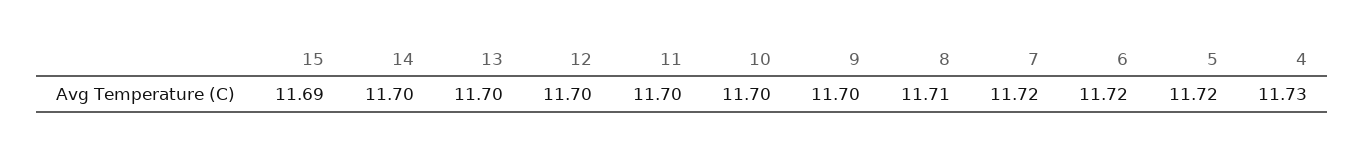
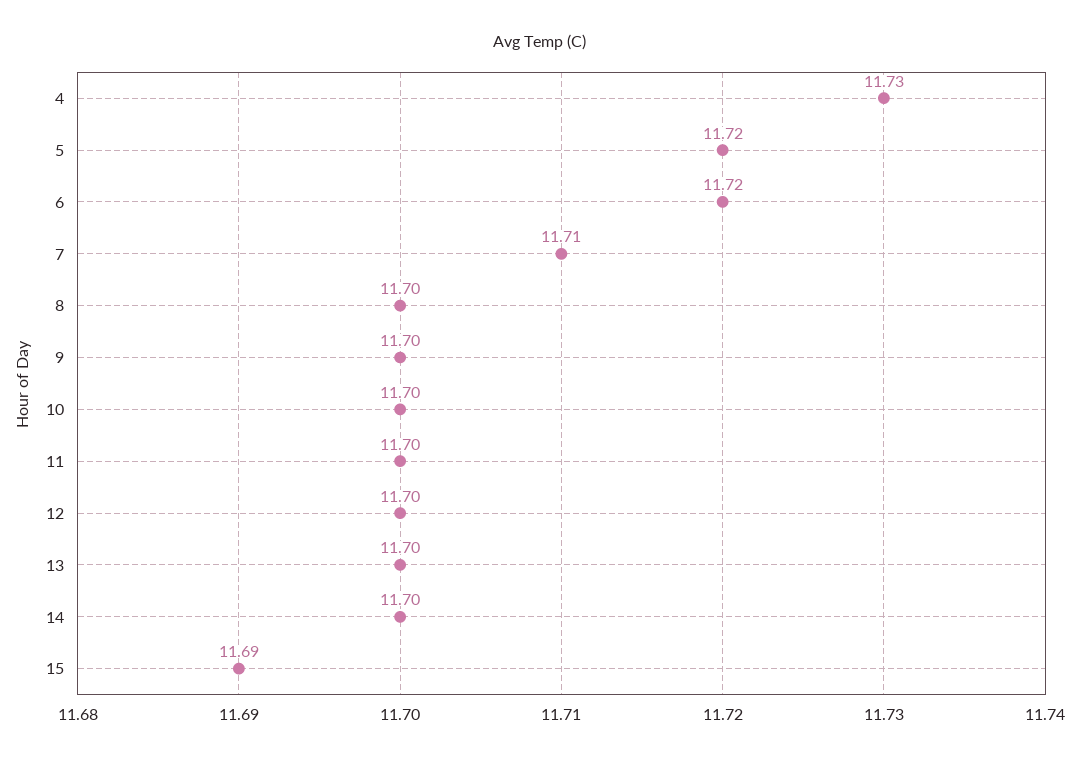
  {
    "15": 11.69,
    "14": 11.7,
    "13": 11.7,
    "12": 11.7,
    "11": 11.7,
    "10": 11.7,
    "9": 11.7,
-   "8": 11.71,
+   "8": 11.7,
-   "7": 11.72,
+   "7": 11.71,
    "6": 11.72,
    "5": 11.72,
    "4": 11.73
  }

